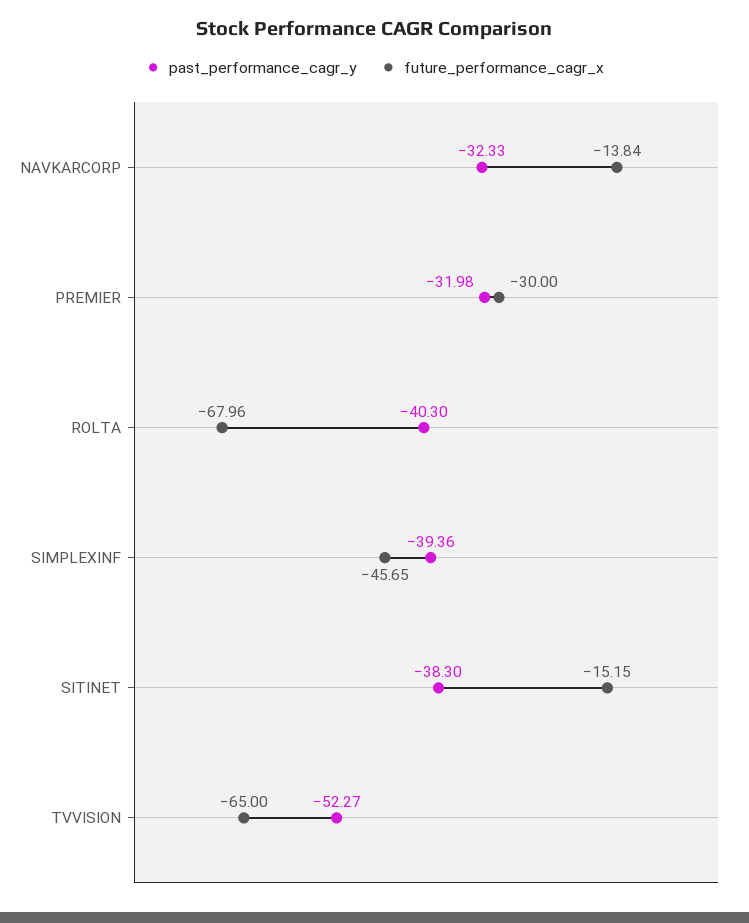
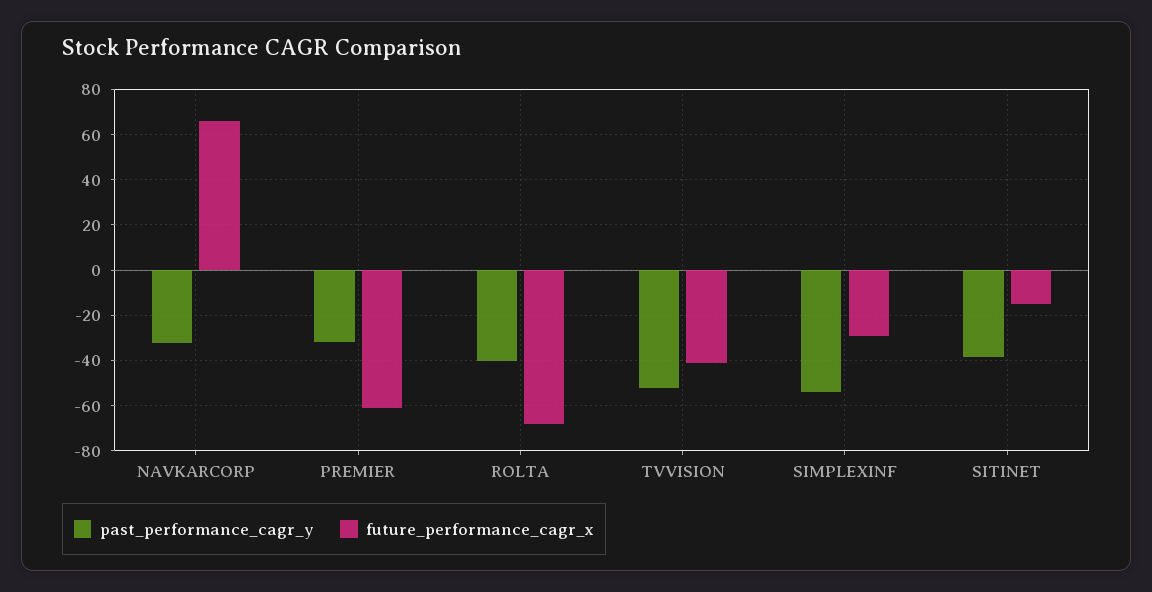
  {
    "past_performance_cagr_y": {
      "NAVKARCORP": -32.33,
      "PREMIER": -31.98,
      "ROLTA": -40.3,
-     "SIMPLEXINF": -39.36,
+     "SIMPLEXINF": -55,
      "SITINET": -38.3,
      "TVVISION": -52.27
    },
    "future_performance_cagr_x": {
-     "NAVKARCORP": -13.84,
+     "NAVKARCORP": 65,
-     "PREMIER": -30,
+     "PREMIER": -60,
      "ROLTA": -67.96,
-     "SIMPLEXINF": -45.65,
+     "SIMPLEXINF": -30,
      "SITINET": -15.15,
-     "TVVISION": -65
+     "TVVISION": -40
    }
  }

